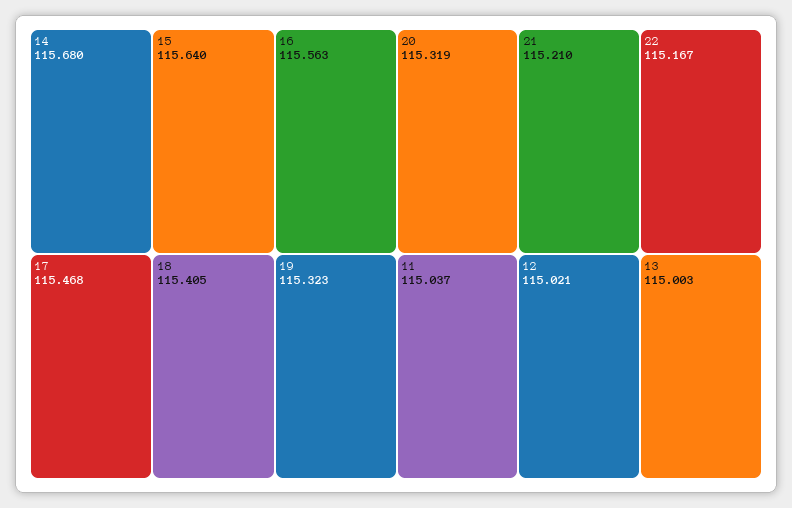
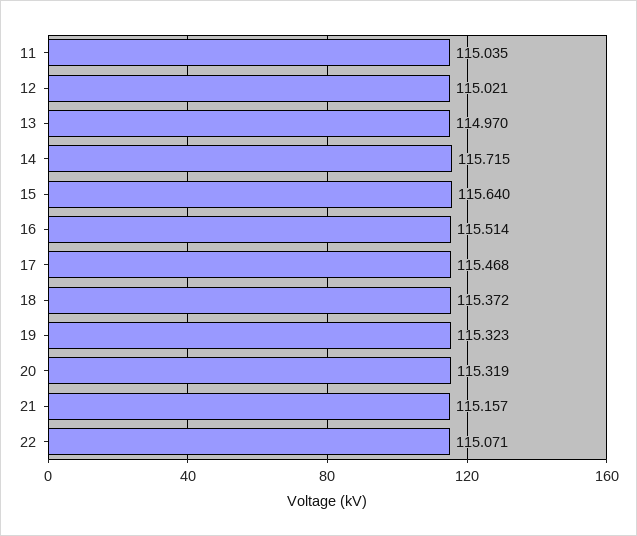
  {
-   "14": 115.68,
+   "14": 115.715,
    "15": 115.64,
-   "16": 115.563,
+   "16": 115.514,
    "17": 115.468,
-   "18": 115.405,
+   "18": 115.372,
    "19": 115.323,
    "20": 115.319,
-   "21": 115.21,
+   "21": 115.157,
-   "22": 115.167,
+   "22": 115.071,
-   "11": 115.037,
+   "11": 115.035,
    "12": 115.021,
-   "13": 115.003
+   "13": 114.97
  }

